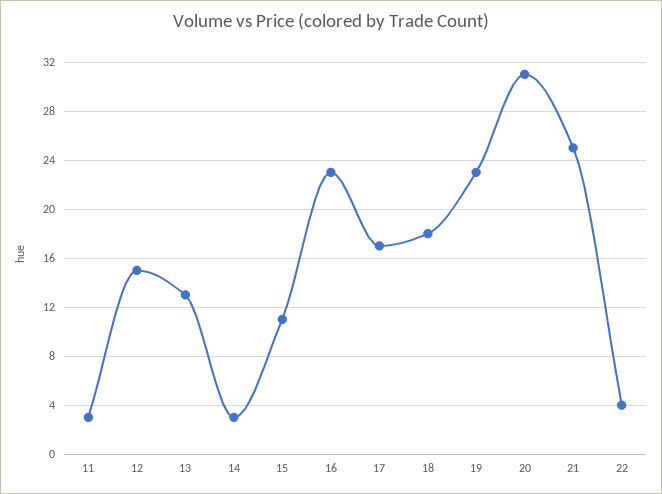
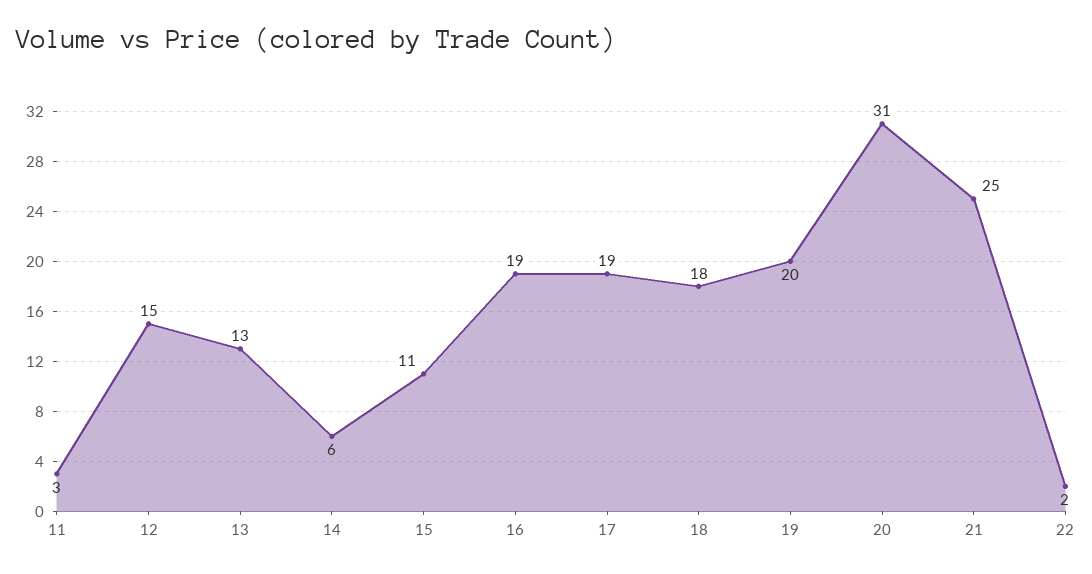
  {
    "11": 3,
    "12": 15,
    "13": 13,
-   "14": 3,
+   "14": 6,
    "15": 11,
-   "16": 23,
+   "16": 19,
-   "17": 17,
+   "17": 19,
    "18": 18,
-   "19": 23,
+   "19": 20,
    "20": 31,
    "21": 25,
-   "22": 4
+   "22": 2
  }

